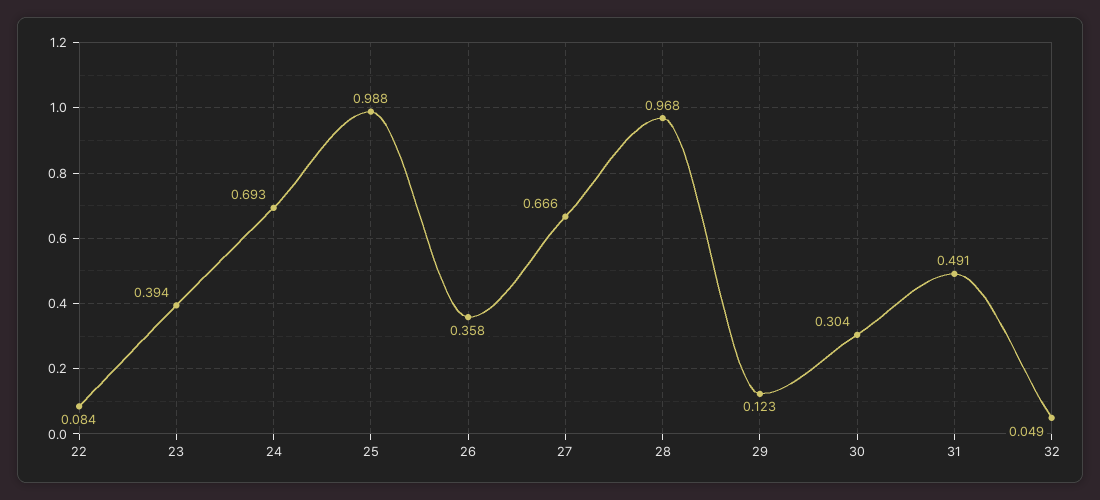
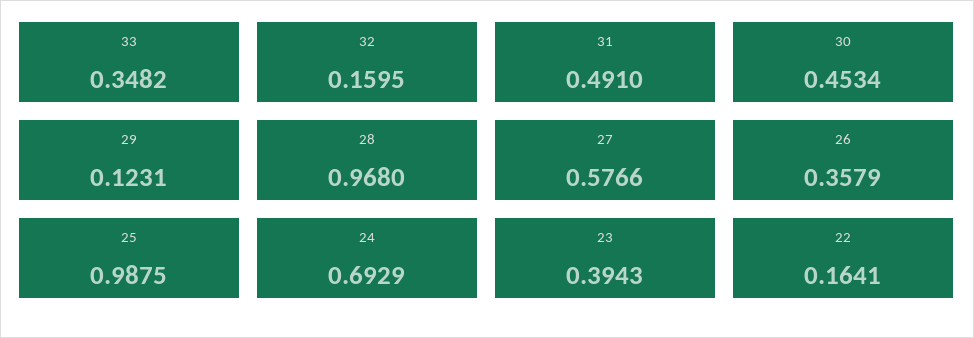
  {
-   "22": 0.084,
+   "22": 0.1641,
    "23": 0.3943,
    "24": 0.6929,
    "25": 0.9875,
    "26": 0.3579,
-   "27": 0.666,
+   "27": 0.5766,
    "28": 0.968,
    "29": 0.1231,
-   "30": 0.304,
+   "30": 0.4534,
    "31": 0.491,
-   "32": 0.049
+   "32": 0.1595,
+   "33": 0.3482
  }

